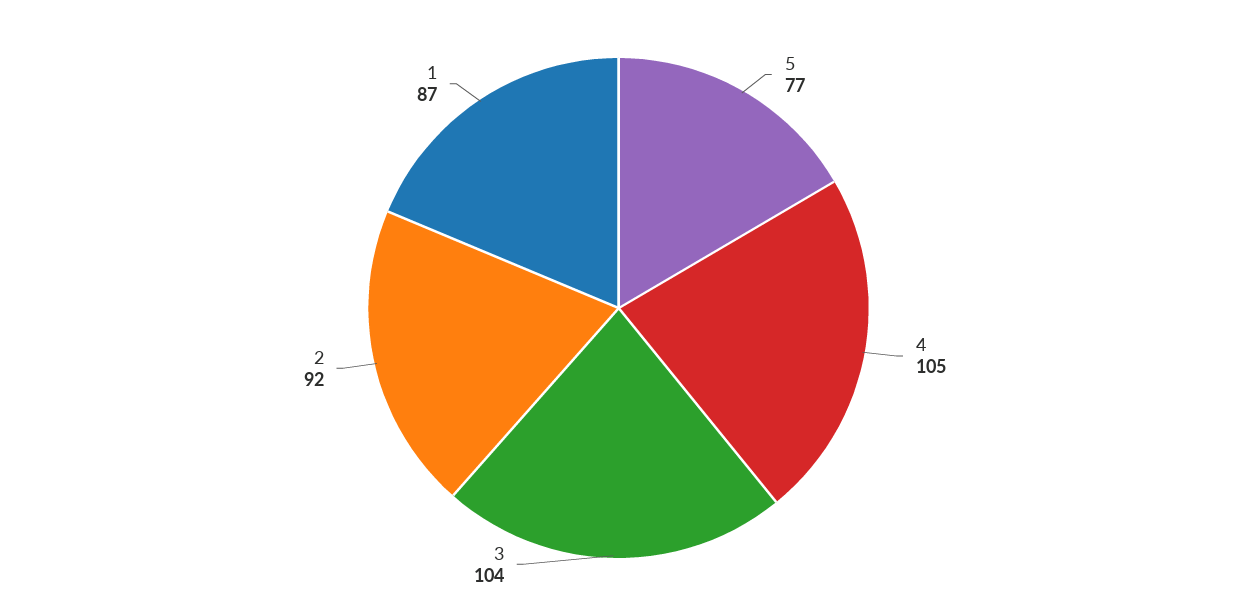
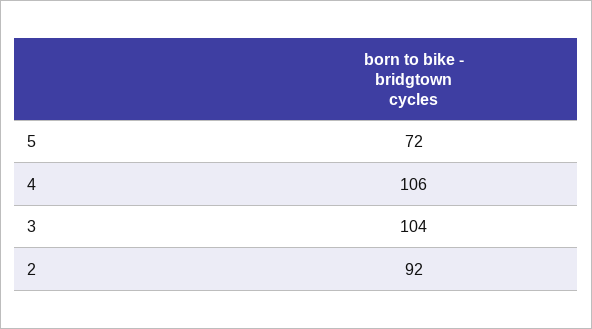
  {
-   "5": 77,
+   "5": 72,
-   "4": 105,
+   "4": 106,
    "3": 104,
-   "2": 92,
+   "2": 92
-   "1": 87
  }

